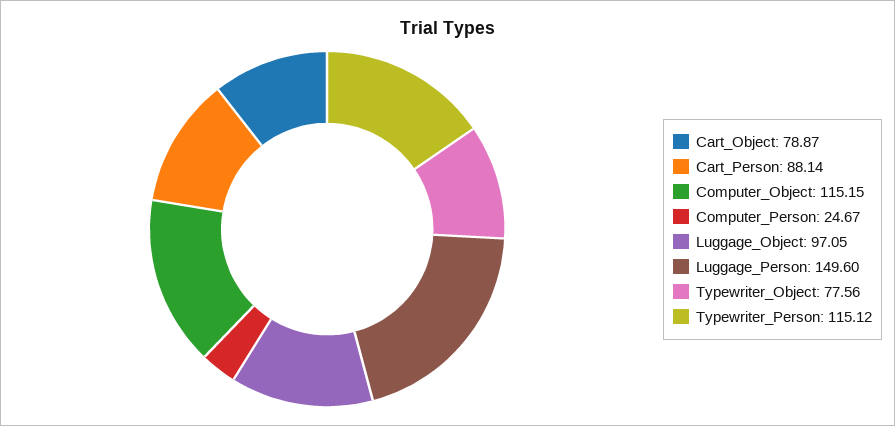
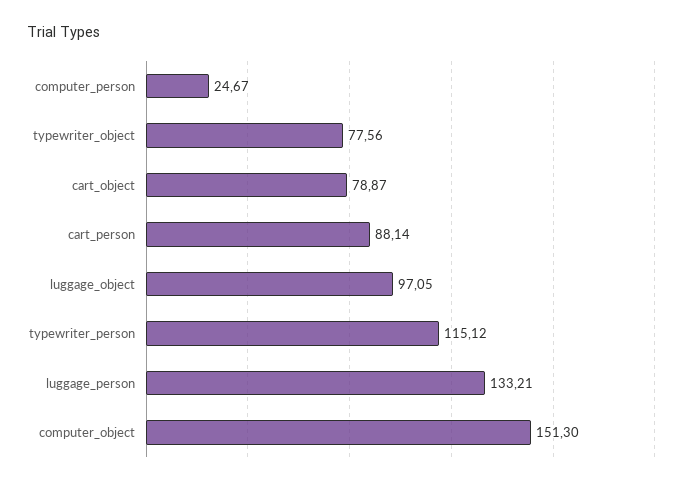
  {
    "Cart_Object": 78.87,
    "Cart_Person": 88.14,
-   "Computer_Object": 115.15,
+   "Computer_Object": 151.3,
    "Computer_Person": 24.67,
    "Luggage_Object": 97.05,
-   "Luggage_Person": 149.6,
+   "Luggage_Person": 133.21,
    "Typewriter_Object": 77.56,
    "Typewriter_Person": 115.12
  }

